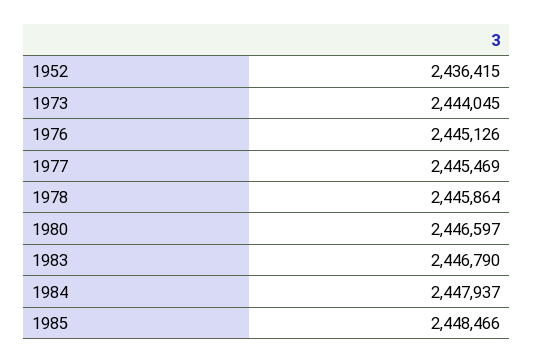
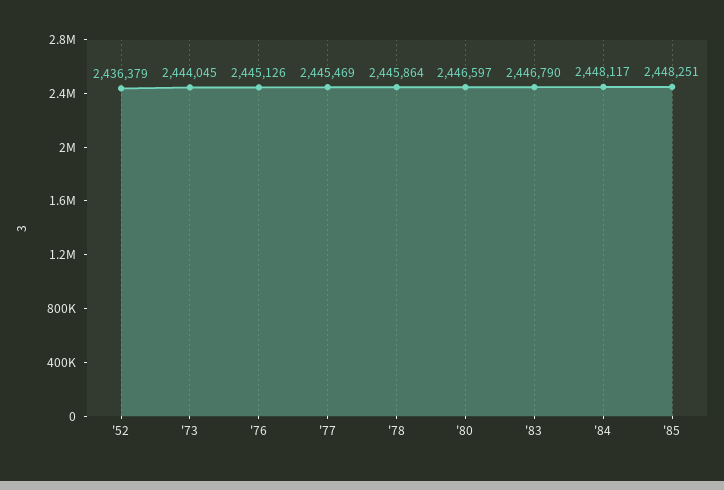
  {
-   "1952": 2436415,
+   "1952": 2436379,
    "1973": 2444045,
    "1976": 2445126,
    "1977": 2445469,
    "1978": 2445864,
    "1980": 2446597,
    "1983": 2446790,
-   "1984": 2447937,
+   "1984": 2448117,
-   "1985": 2448466
+   "1985": 2448251
  }

